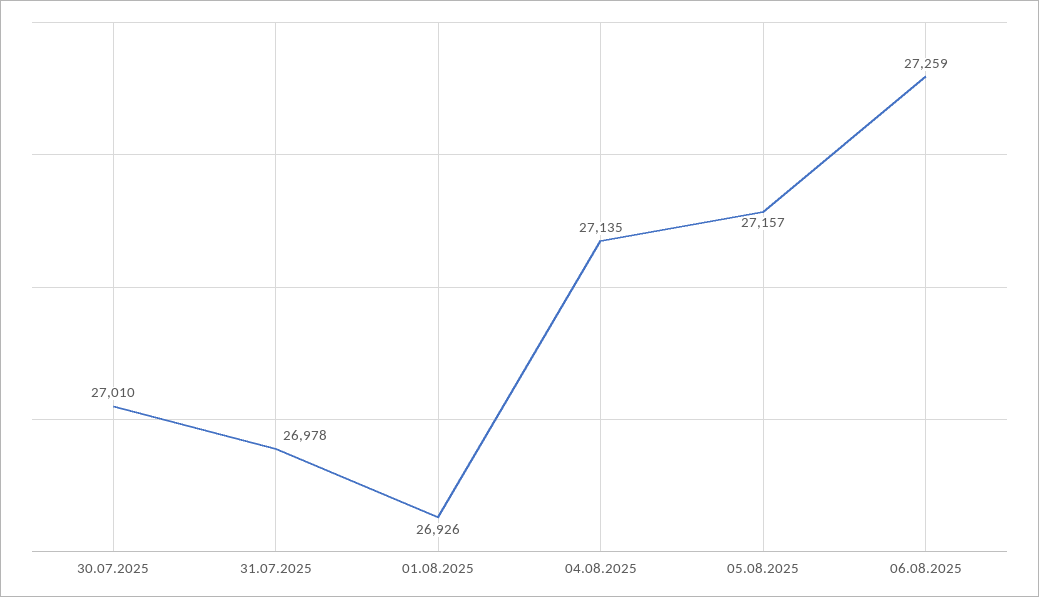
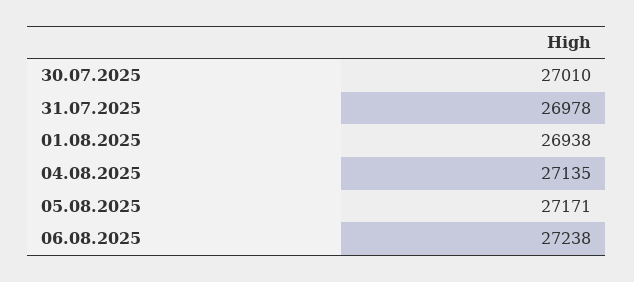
  {
    "30.07.2025": 27010,
    "31.07.2025": 26978,
-   "01.08.2025": 26926,
+   "01.08.2025": 26938,
    "04.08.2025": 27135,
-   "05.08.2025": 27157,
+   "05.08.2025": 27171,
-   "06.08.2025": 27259
+   "06.08.2025": 27238
  }

